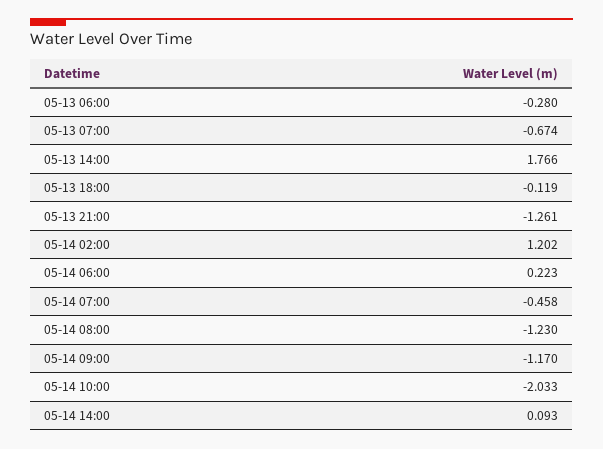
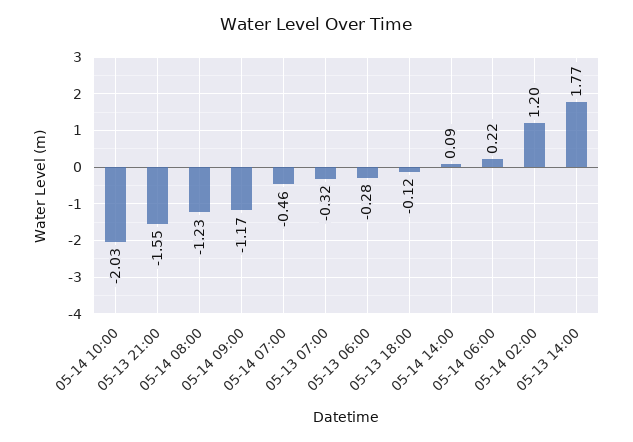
  {
    "05-13 06:00": -0.28,
-   "05-13 07:00": -0.674,
+   "05-13 07:00": -0.32,
    "05-13 14:00": 1.766,
    "05-13 18:00": -0.119,
-   "05-13 21:00": -1.261,
+   "05-13 21:00": -1.55,
    "05-14 02:00": 1.202,
    "05-14 06:00": 0.223,
    "05-14 07:00": -0.458,
    "05-14 08:00": -1.23,
    "05-14 09:00": -1.17,
    "05-14 10:00": -2.033,
    "05-14 14:00": 0.093
  }

